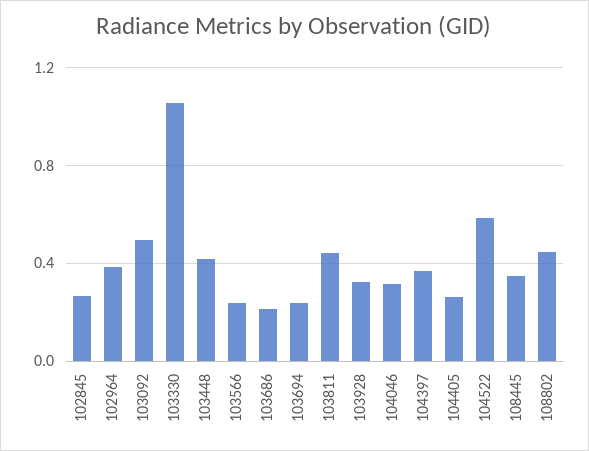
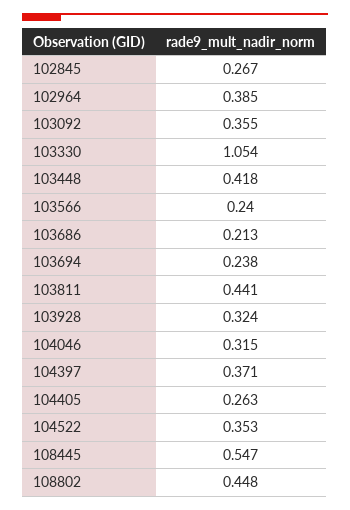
  {
    "102845": 0.267,
    "102964": 0.385,
-   "103092": 0.5,
+   "103092": 0.355,
    "103330": 1.054,
    "103448": 0.418,
    "103566": 0.24,
    "103686": 0.213,
    "103694": 0.238,
    "103811": 0.441,
    "103928": 0.324,
    "104046": 0.315,
    "104397": 0.371,
    "104405": 0.263,
-   "104522": 0.6,
+   "104522": 0.353,
-   "108445": 0.35,
+   "108445": 0.547,
    "108802": 0.448
  }

